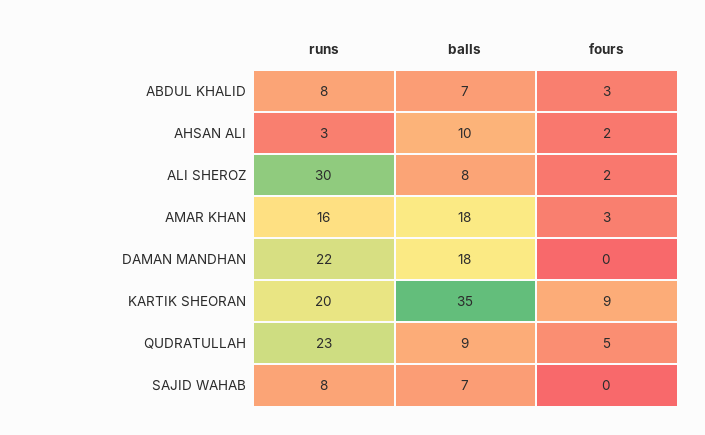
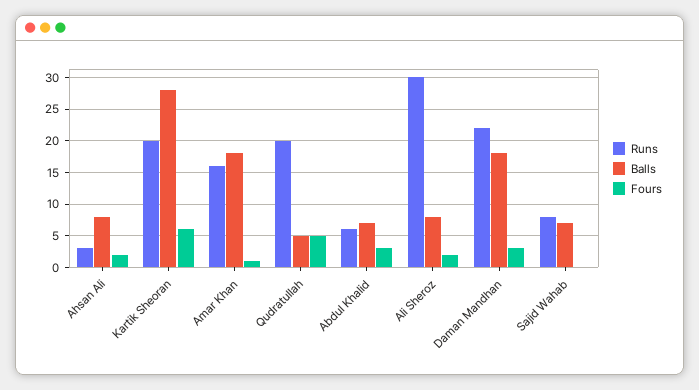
  {
    "runs": {
-     "ABDUL KHALID": 8,
+     "ABDUL KHALID": 6,
      "AHSAN ALI": 3,
      "ALI SHEROZ": 30,
      "AMAR KHAN": 16,
      "DAMAN MANDHAN": 22,
      "KARTIK SHEORAN": 20,
-     "QUDRATULLAH": 23,
+     "QUDRATULLAH": 20,
      "SAJID WAHAB": 8
    },
    "balls": {
      "ABDUL KHALID": 7,
-     "AHSAN ALI": 10,
+     "AHSAN ALI": 8,
      "ALI SHEROZ": 8,
      "AMAR KHAN": 18,
      "DAMAN MANDHAN": 18,
-     "KARTIK SHEORAN": 35,
+     "KARTIK SHEORAN": 28,
-     "QUDRATULLAH": 9,
+     "QUDRATULLAH": 5,
      "SAJID WAHAB": 7
    },
    "fours": {
      "ABDUL KHALID": 3,
      "AHSAN ALI": 2,
      "ALI SHEROZ": 2,
-     "AMAR KHAN": 3,
+     "AMAR KHAN": 1,
-     "DAMAN MANDHAN": 0,
+     "DAMAN MANDHAN": 3,
-     "KARTIK SHEORAN": 9,
+     "KARTIK SHEORAN": 6,
      "QUDRATULLAH": 5,
      "SAJID WAHAB": 0
    }
  }

